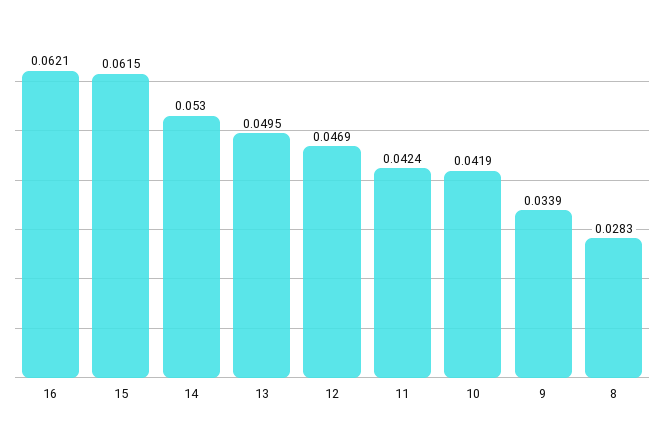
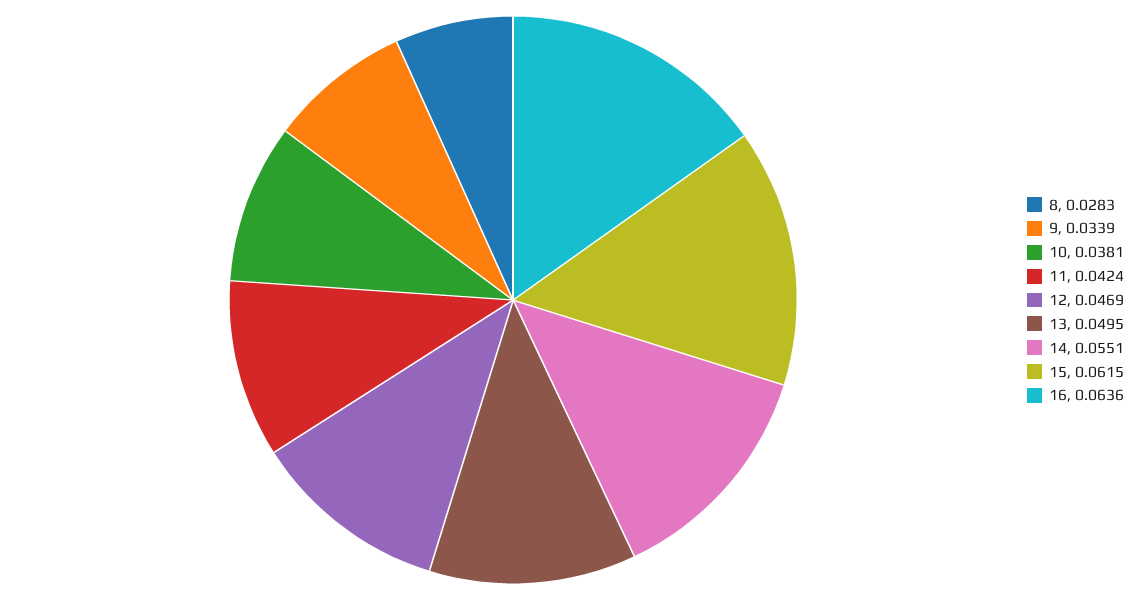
  {
-   "16": 0.0621,
+   "16": 0.0636,
    "15": 0.0615,
-   "14": 0.053,
+   "14": 0.0551,
    "13": 0.0495,
    "12": 0.0469,
    "11": 0.0424,
-   "10": 0.0419,
+   "10": 0.0381,
    "9": 0.0339,
    "8": 0.0283
  }

